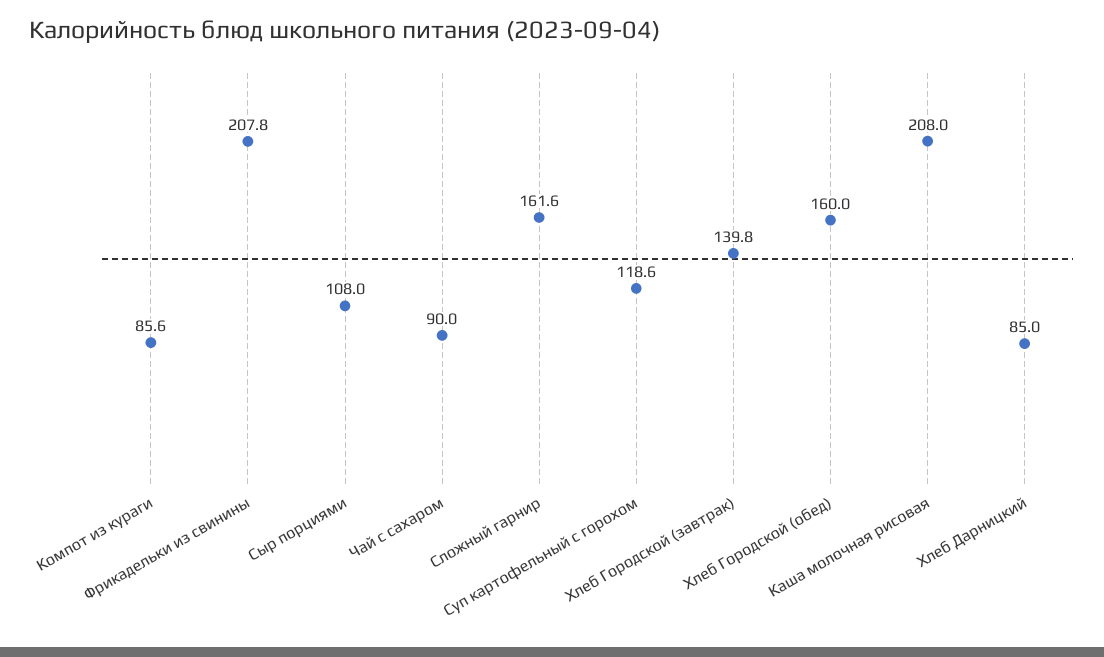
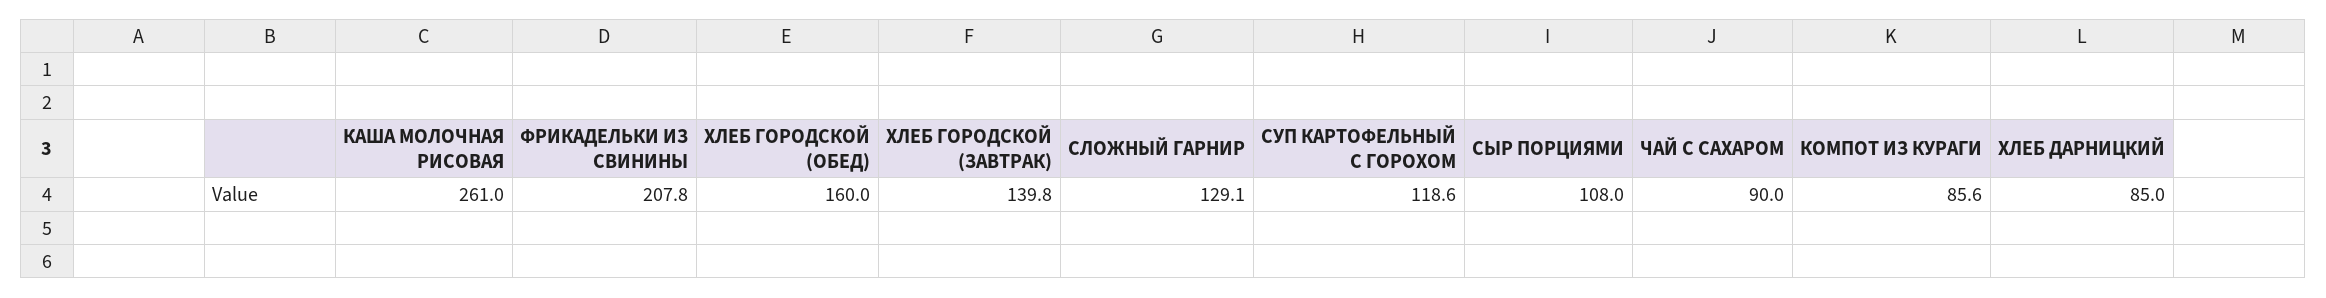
  {
    "Компот из кураги": 85.6,
    "Фрикадельки из свинины": 207.8,
    "Сыр порциями": 108,
    "Чай с сахаром": 90,
-   "Сложный гарнир": 161.6,
+   "Сложный гарнир": 129.1,
    "Суп картофельный с горохом": 118.6,
    "Хлеб Городской (завтрак)": 139.8,
    "Хлеб Городской (обед)": 160,
-   "Каша молочная рисовая": 208,
+   "Каша молочная рисовая": 261,
    "Хлеб Дарницкий": 85
  }

